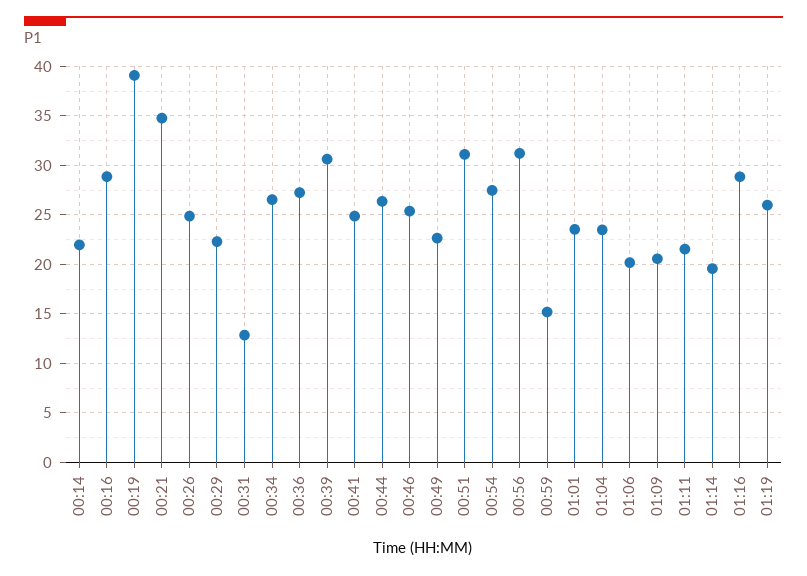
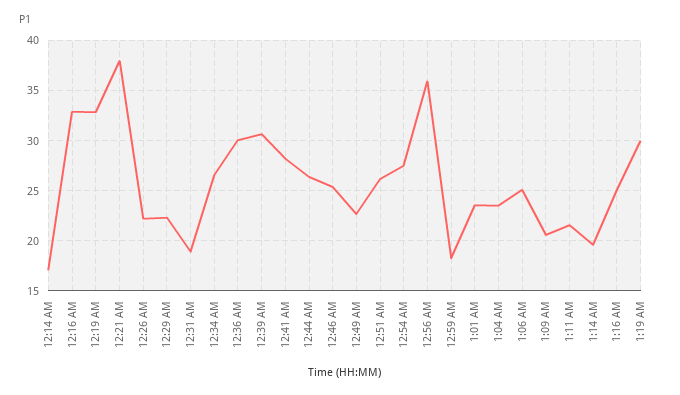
  {
-   "00:14": 22,
+   "00:14": 17,
-   "00:16": 29,
+   "00:16": 33,
-   "00:19": 39,
+   "00:19": 33,
-   "00:21": 35,
+   "00:21": 38,
-   "00:26": 25,
+   "00:26": 22,
    "00:29": 22,
-   "00:31": 13,
+   "00:31": 19,
    "00:34": 27,
-   "00:36": 27,
+   "00:36": 30,
    "00:39": 31,
-   "00:41": 25,
+   "00:41": 28,
    "00:44": 26,
    "00:46": 25,
    "00:49": 23,
-   "00:51": 31,
+   "00:51": 26,
    "00:54": 27,
-   "00:56": 31,
+   "00:56": 36,
-   "00:59": 15,
+   "00:59": 18,
    "01:01": 24,
    "01:04": 24,
-   "01:06": 20,
+   "01:06": 25,
    "01:09": 21,
    "01:11": 22,
    "01:14": 20,
-   "01:16": 29,
+   "01:16": 25,
-   "01:19": 26
+   "01:19": 30
  }

